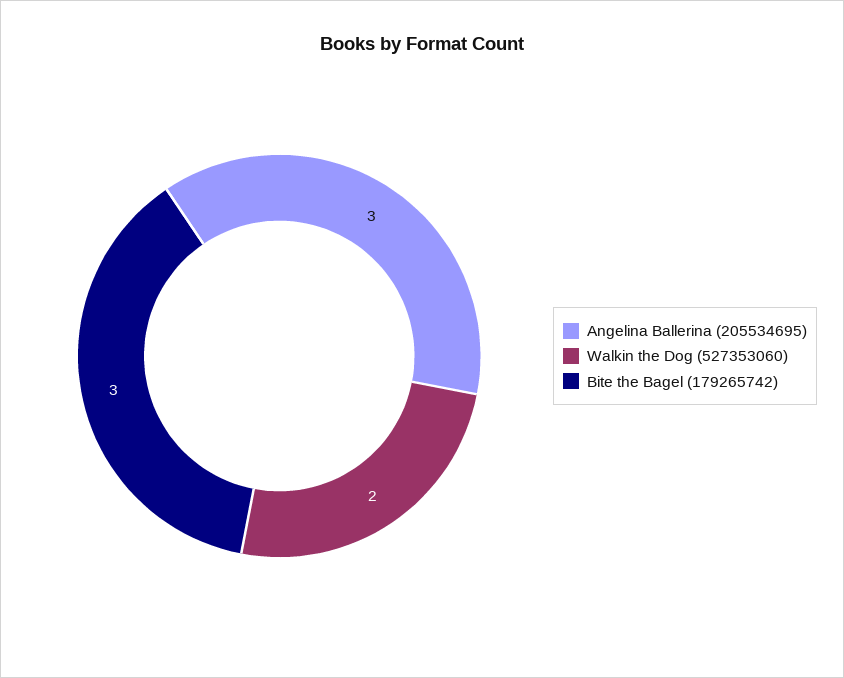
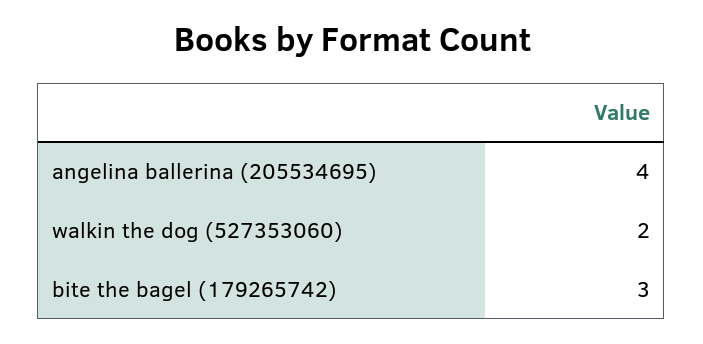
  {
-   "Angelina Ballerina (205534695)": 3,
+   "Angelina Ballerina (205534695)": 4,
    "Walkin the Dog (527353060)": 2,
    "Bite the Bagel (179265742)": 3
  }

